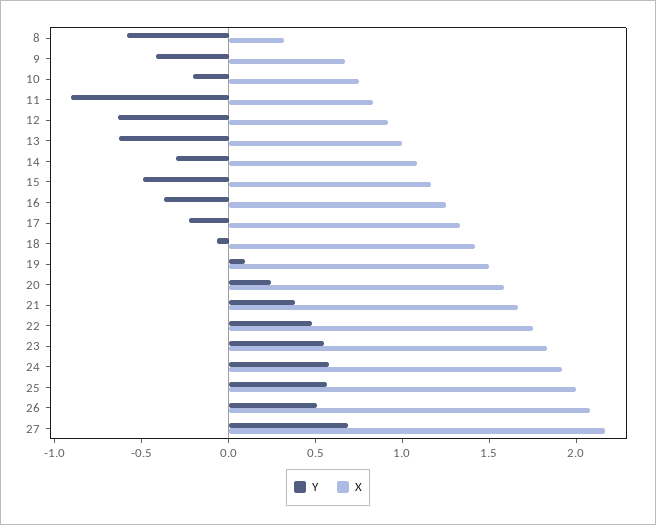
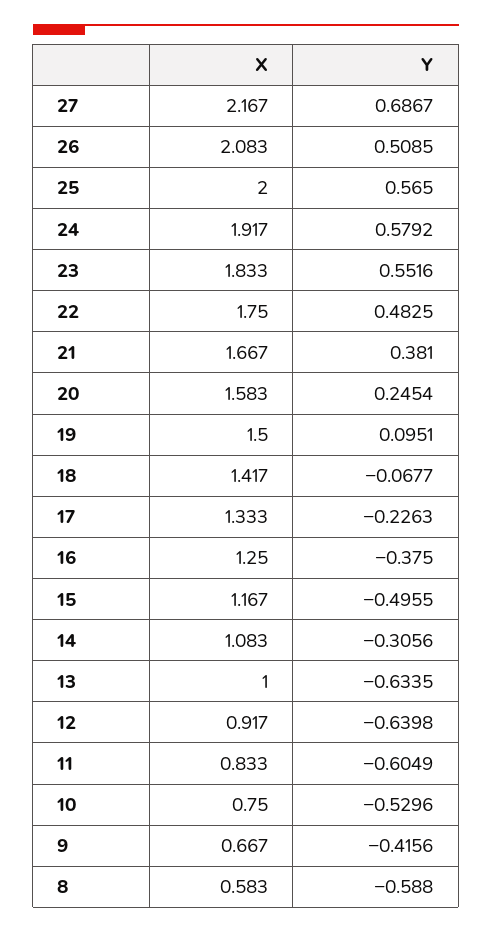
  {
    "Y": {
      "8": -0.588,
      "9": -0.4156,
-     "10": -0.2,
+     "10": -0.5296,
-     "11": -0.9,
+     "11": -0.6049,
      "12": -0.6398,
      "13": -0.6335,
      "14": -0.3056,
      "15": -0.4955,
      "16": -0.375,
      "17": -0.2263,
      "18": -0.0677,
      "19": 0.0951,
      "20": 0.2454,
      "21": 0.381,
      "22": 0.4825,
      "23": 0.5516,
      "24": 0.5792,
      "25": 0.565,
      "26": 0.5085,
      "27": 0.6867
    },
    "X": {
-     "8": 0.3,
+     "8": 0.583,
      "9": 0.667,
      "10": 0.75,
      "11": 0.833,
      "12": 0.917,
      "13": 1,
      "14": 1.083,
      "15": 1.167,
      "16": 1.25,
      "17": 1.333,
      "18": 1.417,
      "19": 1.5,
      "20": 1.583,
      "21": 1.667,
      "22": 1.75,
      "23": 1.833,
      "24": 1.917,
      "25": 2,
      "26": 2.083,
      "27": 2.167
    }
  }

